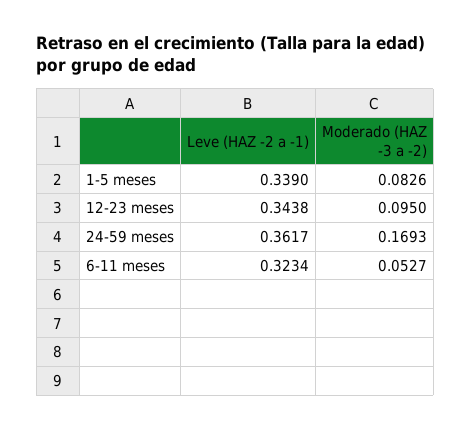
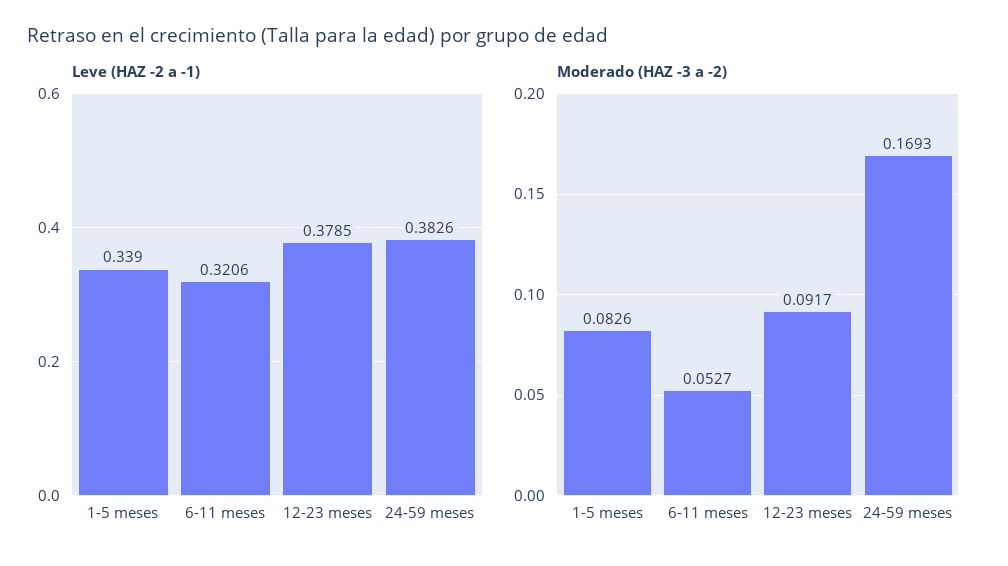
  {
    "Leve (HAZ -2 a -1)": {
      "1-5 meses": 0.339,
-     "12-23 meses": 0.3438,
+     "12-23 meses": 0.3785,
-     "24-59 meses": 0.3617,
+     "24-59 meses": 0.3826,
-     "6-11 meses": 0.3234
+     "6-11 meses": 0.3206
    },
    "Moderado (HAZ -3 a -2)": {
      "1-5 meses": 0.0826,
-     "12-23 meses": 0.095,
+     "12-23 meses": 0.0917,
      "24-59 meses": 0.1693,
      "6-11 meses": 0.0527
    }
  }

